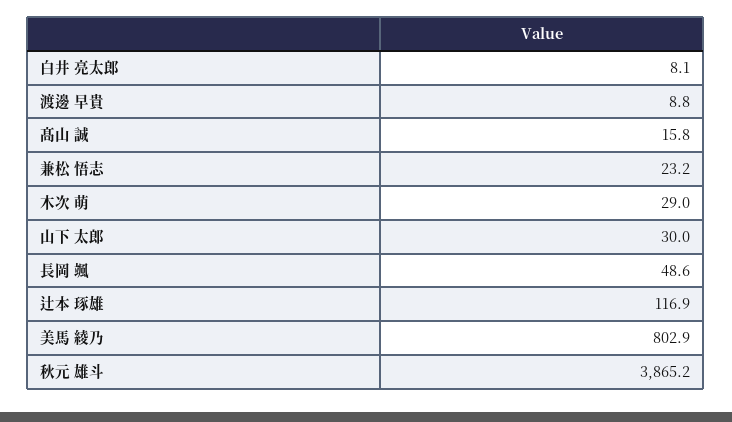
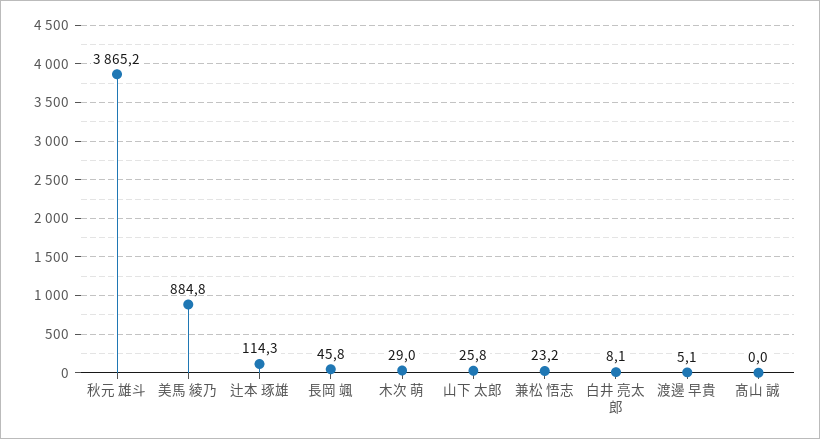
  {
    "白井 亮太郎": 8.1,
-   "渡邊 早貴": 8.8,
+   "渡邊 早貴": 5.1,
-   "髙山 誠": 15.8,
+   "髙山 誠": 0,
    "兼松 悟志": 23.2,
    "木次 萌": 29,
-   "山下 太郎": 30,
+   "山下 太郎": 25.8,
-   "長岡 颯": 48.6,
+   "長岡 颯": 45.8,
-   "辻本 琢雄": 116.9,
+   "辻本 琢雄": 114.3,
-   "美馬 綾乃": 802.9,
+   "美馬 綾乃": 884.8,
    "秋元 雄斗": 3865.2
  }

